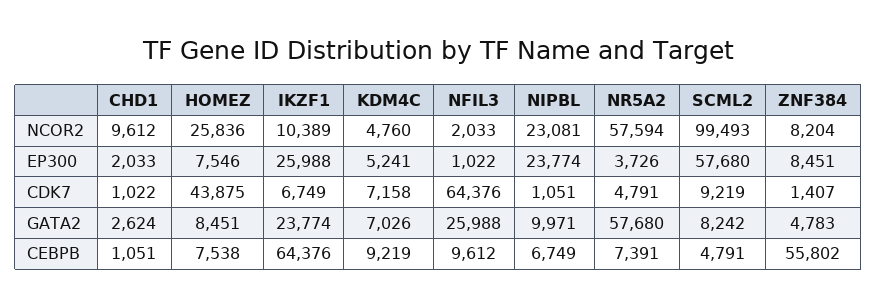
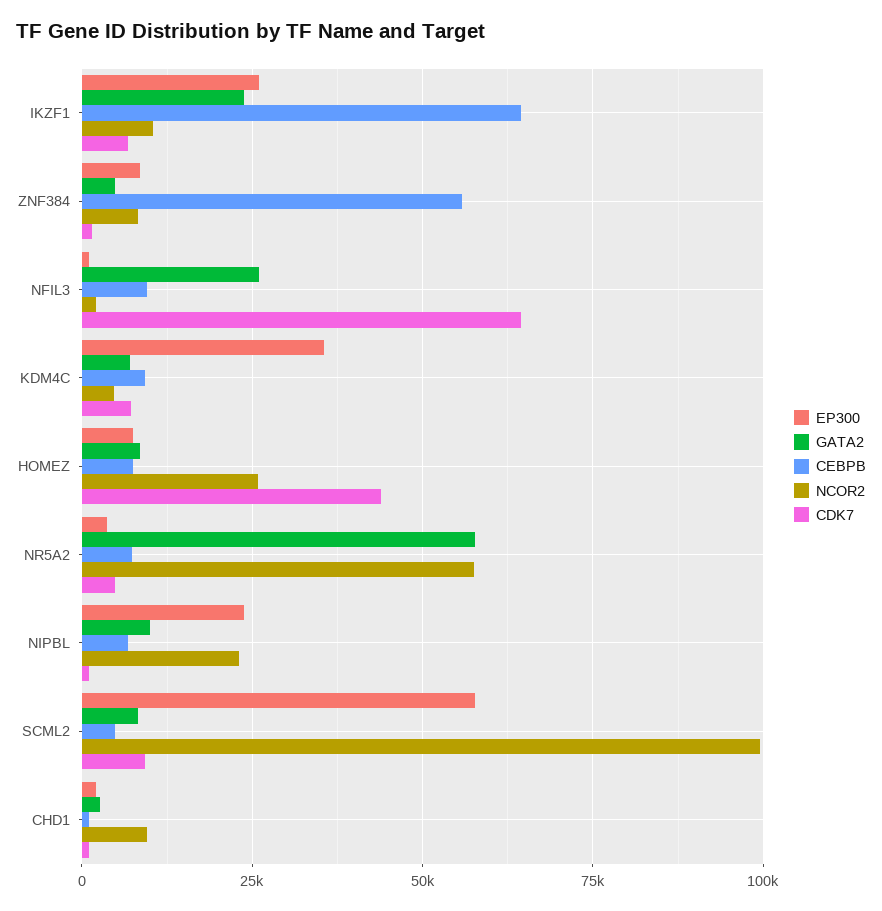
  {
    "NCOR2": {
      "CHD1": 9612,
      "HOMEZ": 25836,
      "IKZF1": 10389,
      "KDM4C": 4760,
      "NFIL3": 2033,
      "NIPBL": 23081,
      "NR5A2": 57594,
      "SCML2": 99493,
      "ZNF384": 8204
    },
    "EP300": {
      "CHD1": 2033,
      "HOMEZ": 7546,
      "IKZF1": 25988,
-     "KDM4C": 5241,
+     "KDM4C": 35000,
      "NFIL3": 1022,
      "NIPBL": 23774,
      "NR5A2": 3726,
      "SCML2": 57680,
      "ZNF384": 8451
    },
    "CDK7": {
      "CHD1": 1022,
      "HOMEZ": 43875,
      "IKZF1": 6749,
      "KDM4C": 7158,
      "NFIL3": 64376,
      "NIPBL": 1051,
      "NR5A2": 4791,
      "SCML2": 9219,
      "ZNF384": 1407
    },
    "GATA2": {
      "CHD1": 2624,
      "HOMEZ": 8451,
      "IKZF1": 23774,
      "KDM4C": 7026,
      "NFIL3": 25988,
      "NIPBL": 9971,
      "NR5A2": 57680,
      "SCML2": 8242,
      "ZNF384": 4783
    },
    "CEBPB": {
      "CHD1": 1051,
      "HOMEZ": 7538,
      "IKZF1": 64376,
      "KDM4C": 9219,
      "NFIL3": 9612,
      "NIPBL": 6749,
      "NR5A2": 7391,
      "SCML2": 4791,
      "ZNF384": 55802
    }
  }

